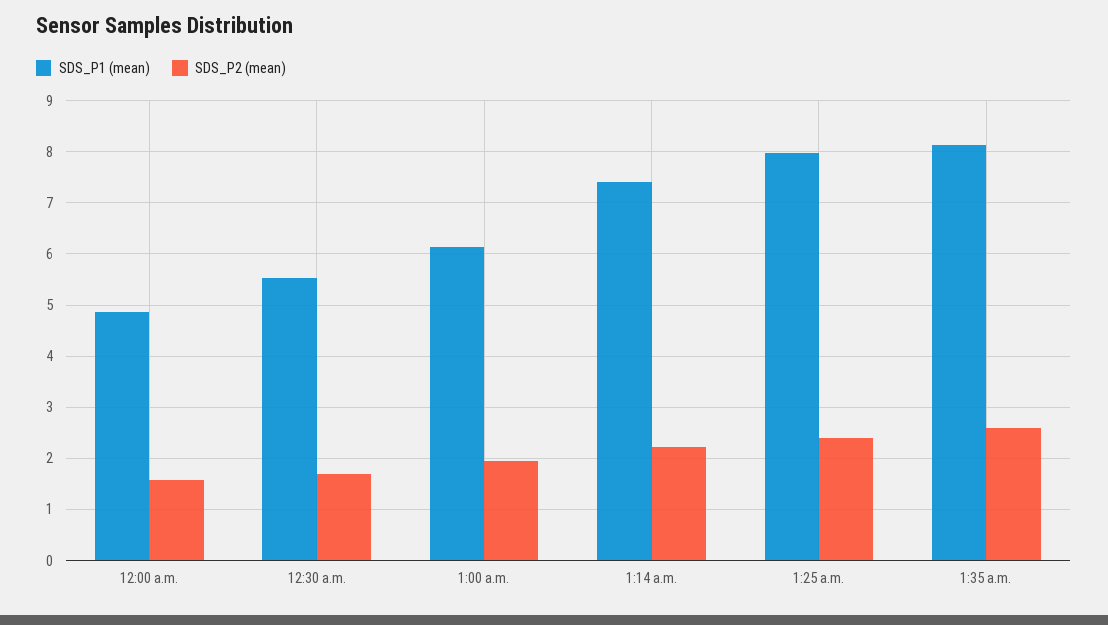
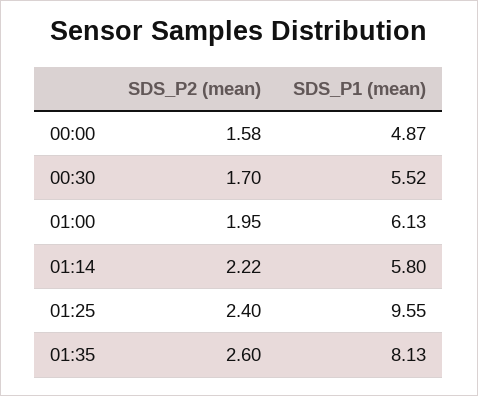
  {
    "SDS_P1 (mean)": {
      "12:00 a.m.": 4.87,
      "12:30 a.m.": 5.52,
      "1:00 a.m.": 6.13,
-     "1:14 a.m.": 7.4,
+     "1:14 a.m.": 5.8,
-     "1:25 a.m.": 8,
+     "1:25 a.m.": 9.55,
      "1:35 a.m.": 8.13
    },
    "SDS_P2 (mean)": {
      "12:00 a.m.": 1.58,
      "12:30 a.m.": 1.7,
      "1:00 a.m.": 1.95,
      "1:14 a.m.": 2.22,
      "1:25 a.m.": 2.4,
      "1:35 a.m.": 2.6
    }
  }

